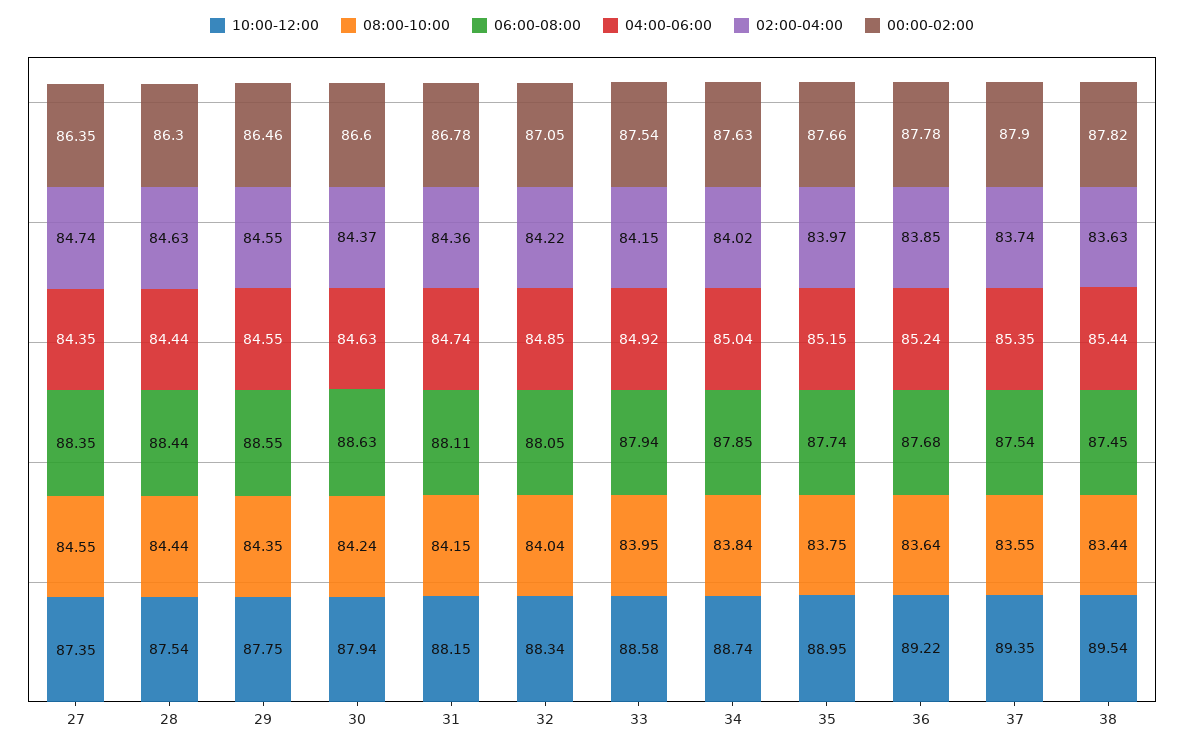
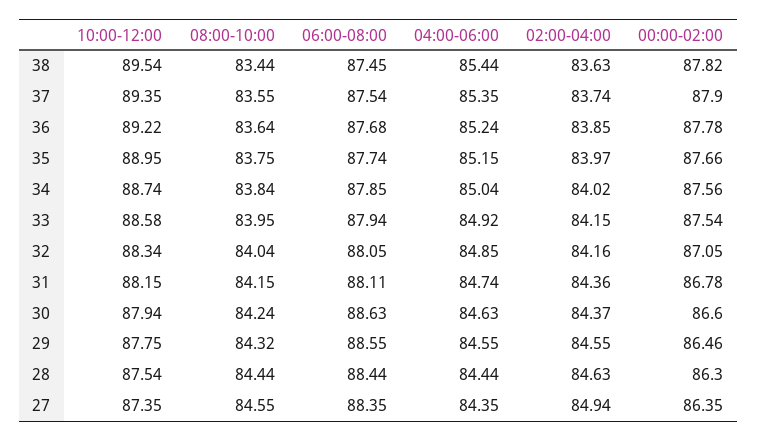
  {
    "10:00-12:00": {
      "27": 87.35,
      "28": 87.54,
      "29": 87.75,
      "30": 87.94,
      "31": 88.15,
      "32": 88.34,
      "33": 88.58,
      "34": 88.74,
      "35": 88.95,
      "36": 89.22,
      "37": 89.35,
      "38": 89.54
    },
    "08:00-10:00": {
      "27": 84.55,
      "28": 84.44,
-     "29": 84.35,
+     "29": 84.32,
      "30": 84.24,
      "31": 84.15,
      "32": 84.04,
      "33": 83.95,
      "34": 83.84,
      "35": 83.75,
      "36": 83.64,
      "37": 83.55,
      "38": 83.44
    },
    "06:00-08:00": {
      "27": 88.35,
      "28": 88.44,
      "29": 88.55,
      "30": 88.63,
      "31": 88.11,
      "32": 88.05,
      "33": 87.94,
      "34": 87.85,
      "35": 87.74,
      "36": 87.68,
      "37": 87.54,
      "38": 87.45
    },
    "04:00-06:00": {
      "27": 84.35,
      "28": 84.44,
      "29": 84.55,
      "30": 84.63,
      "31": 84.74,
      "32": 84.85,
      "33": 84.92,
      "34": 85.04,
      "35": 85.15,
      "36": 85.24,
      "37": 85.35,
      "38": 85.44
    },
    "02:00-04:00": {
-     "27": 84.74,
+     "27": 84.94,
      "28": 84.63,
      "29": 84.55,
      "30": 84.37,
      "31": 84.36,
-     "32": 84.22,
+     "32": 84.16,
      "33": 84.15,
      "34": 84.02,
      "35": 83.97,
      "36": 83.85,
      "37": 83.74,
      "38": 83.63
    },
    "00:00-02:00": {
      "27": 86.35,
      "28": 86.3,
      "29": 86.46,
      "30": 86.6,
      "31": 86.78,
      "32": 87.05,
      "33": 87.54,
-     "34": 87.63,
+     "34": 87.56,
      "35": 87.66,
      "36": 87.78,
      "37": 87.9,
      "38": 87.82
    }
  }

